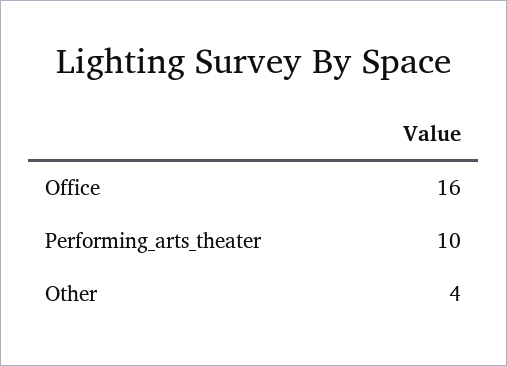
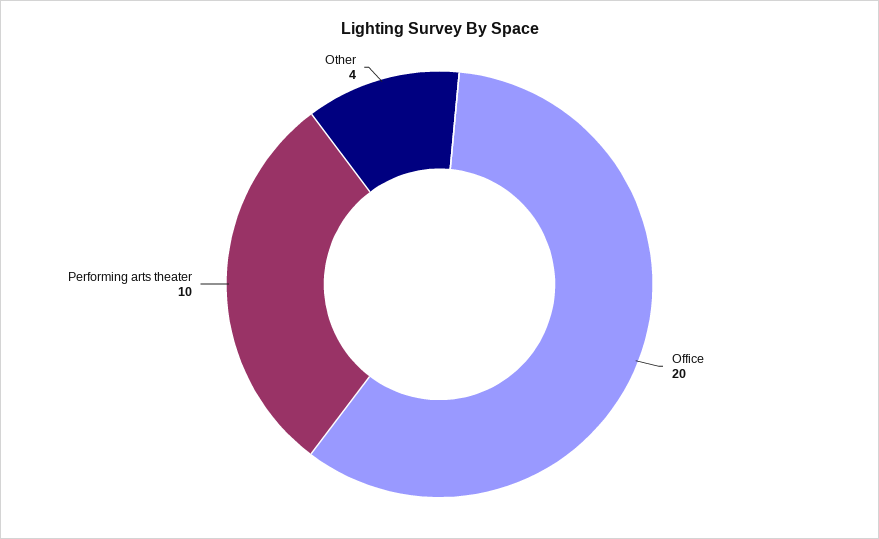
  {
-   "Office": 16,
+   "Office": 20,
    "Performing_arts_theater": 10,
    "Other": 4
  }

